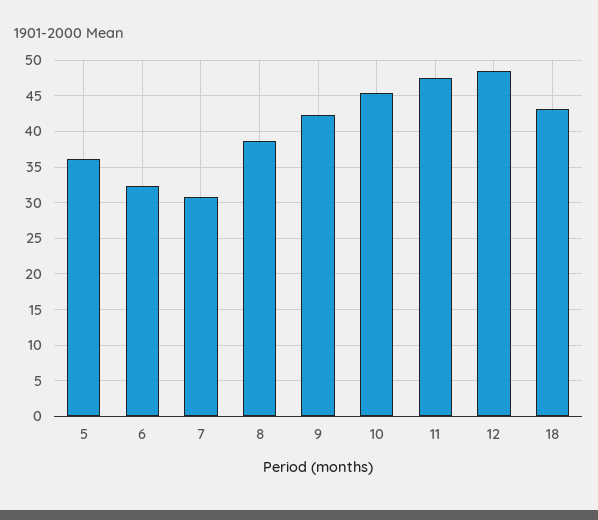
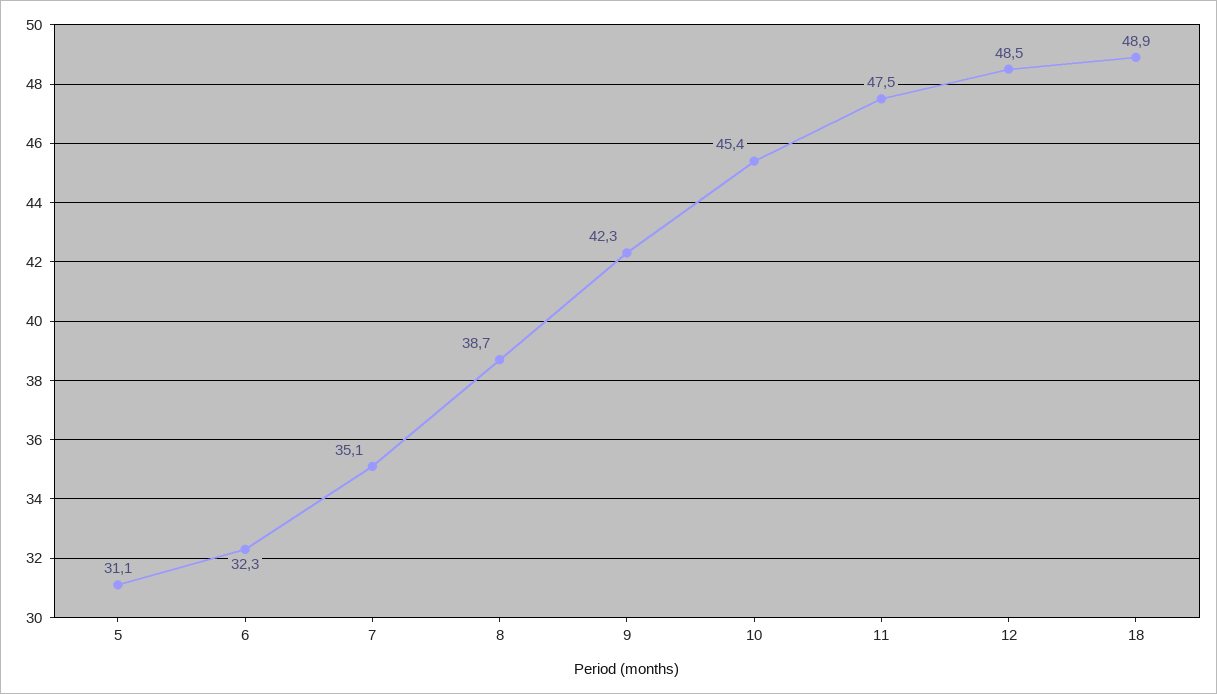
  {
-   "5": 36,
+   "5": 31.1,
    "6": 32.3,
-   "7": 31,
+   "7": 35.1,
    "8": 38.7,
    "9": 42.3,
    "10": 45.4,
    "11": 47.5,
    "12": 48.5,
-   "18": 43
+   "18": 48.9
  }

